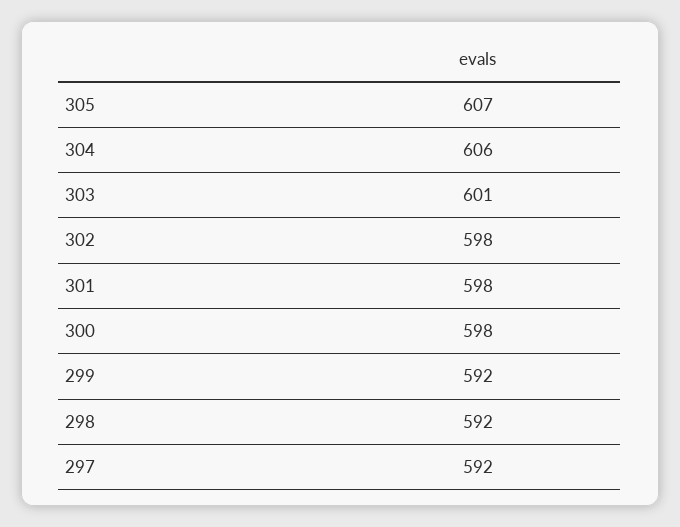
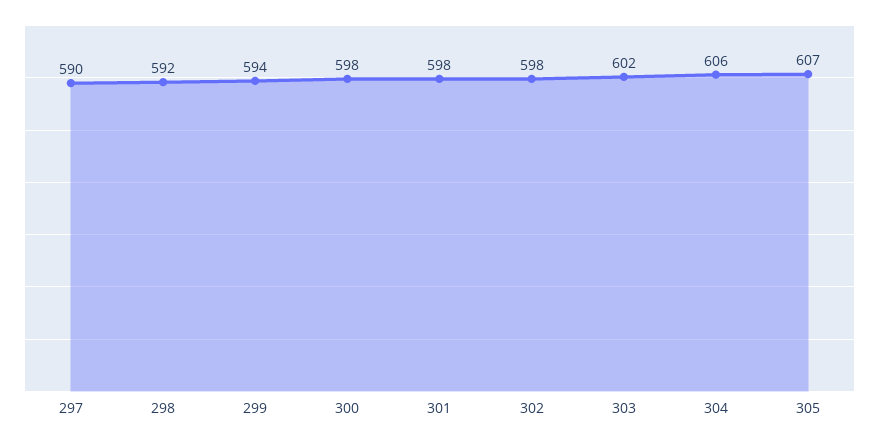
  {
    "305": 607,
    "304": 606,
-   "303": 601,
+   "303": 602,
    "302": 598,
    "301": 598,
    "300": 598,
-   "299": 592,
+   "299": 594,
    "298": 592,
-   "297": 592
+   "297": 590
  }

